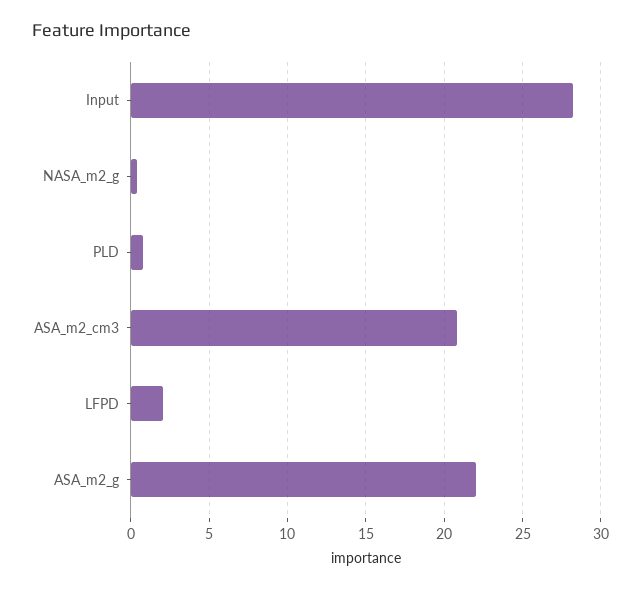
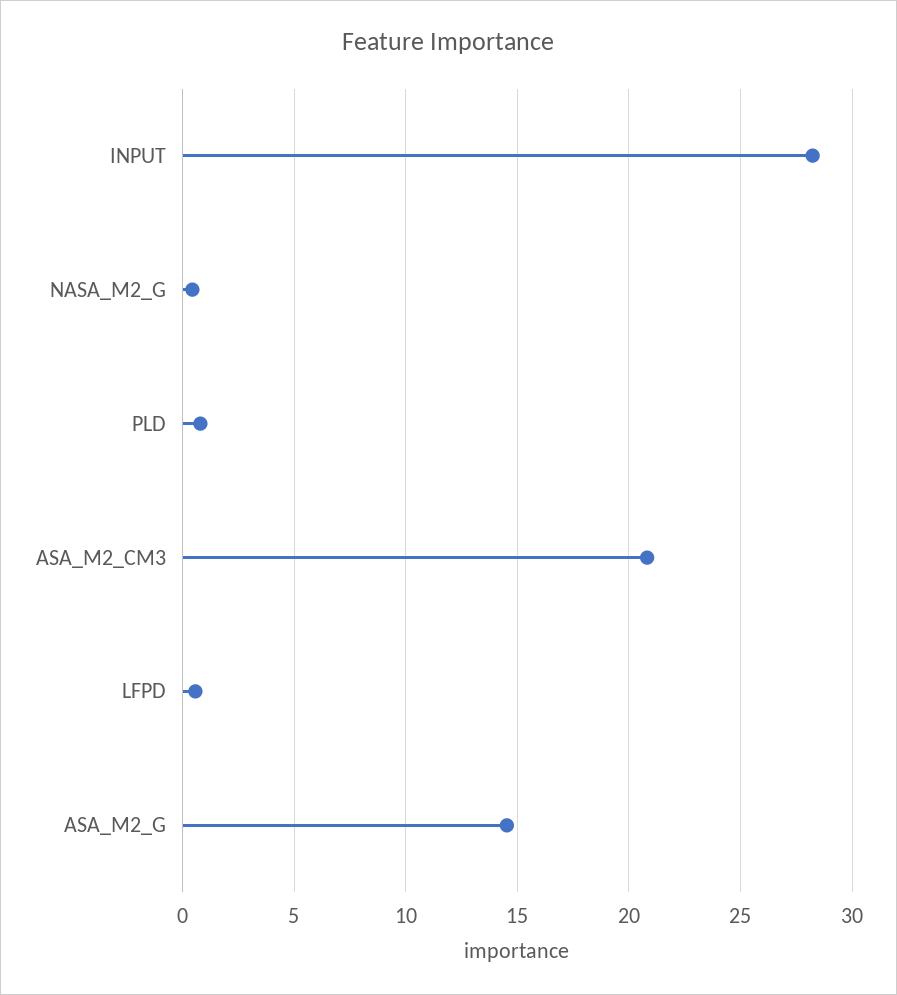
  {
    "Input": 28,
    "NASA_m2_g": 0.5,
    "PLD": 1,
    "ASA_m2_cm3": 21,
-   "LFPD": 2,
+   "LFPD": 0.5,
-   "ASA_m2_g": 22
+   "ASA_m2_g": 14.5
  }

